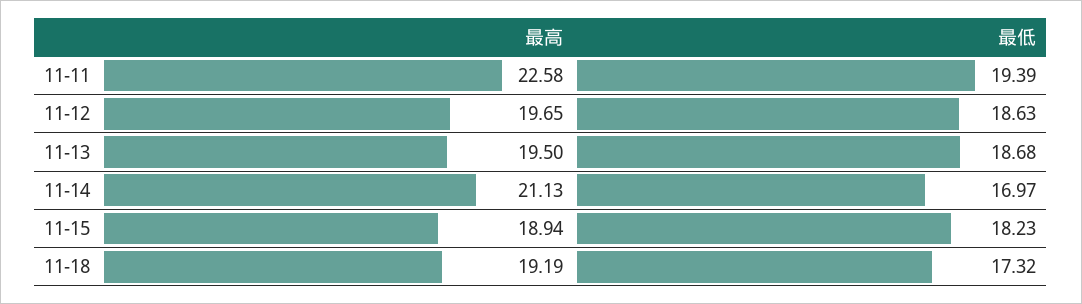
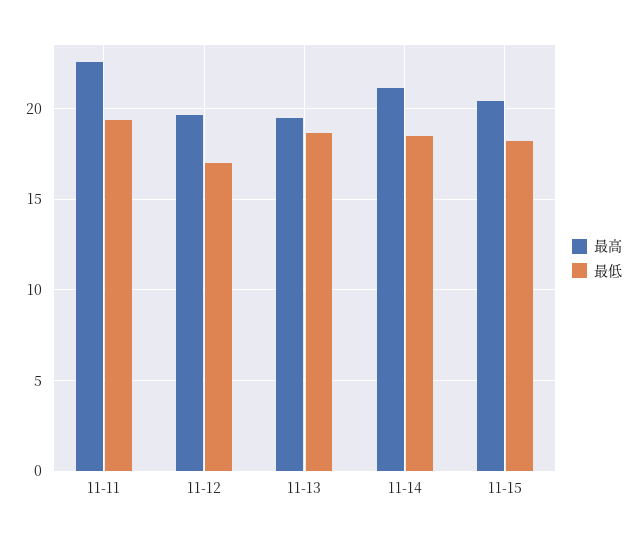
  {
    "最高": {
      "11-11": 22.58,
      "11-12": 19.65,
      "11-13": 19.5,
      "11-14": 21.13,
-     "11-15": 18.94,
+     "11-15": 20.5
-     "11-18": 19.19
    },
    "最低": {
      "11-11": 19.39,
-     "11-12": 18.63,
+     "11-12": 17,
      "11-13": 18.68,
-     "11-14": 16.97,
+     "11-14": 18.5,
-     "11-15": 18.23,
+     "11-15": 18.23
-     "11-18": 17.32
    }
  }

